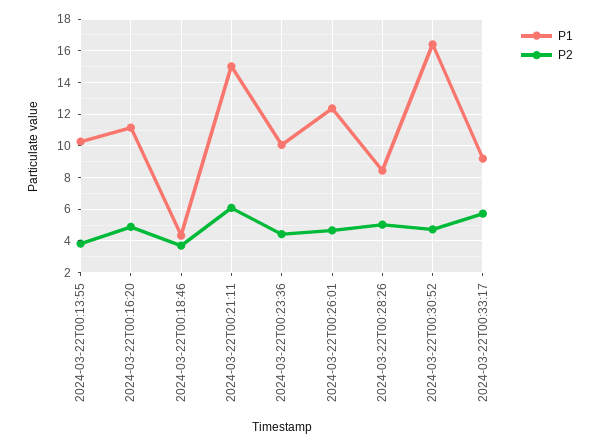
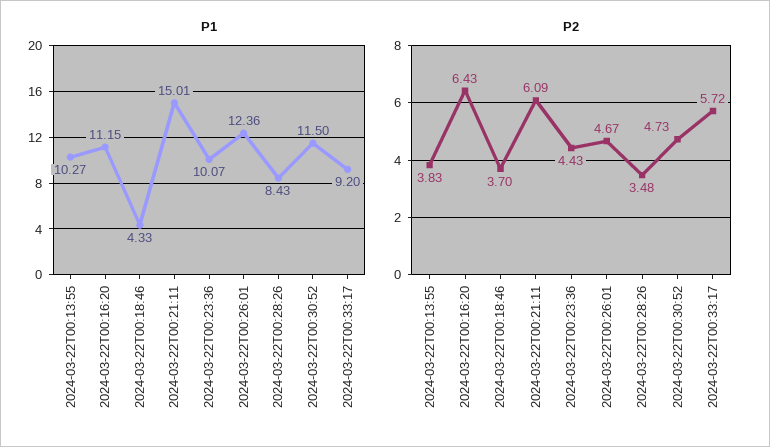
  {
    "P1": {
      "2024-03-22T00:13:55": 10.27,
      "2024-03-22T00:16:20": 11.15,
      "2024-03-22T00:18:46": 4.33,
      "2024-03-22T00:21:11": 15.01,
      "2024-03-22T00:23:36": 10.07,
      "2024-03-22T00:26:01": 12.36,
      "2024-03-22T00:28:26": 8.43,
-     "2024-03-22T00:30:52": 16.5,
+     "2024-03-22T00:30:52": 11.5,
      "2024-03-22T00:33:17": 9.2
    },
    "P2": {
      "2024-03-22T00:13:55": 3.83,
-     "2024-03-22T00:16:20": 5,
+     "2024-03-22T00:16:20": 6.43,
      "2024-03-22T00:18:46": 3.7,
      "2024-03-22T00:21:11": 6.09,
      "2024-03-22T00:23:36": 4.43,
      "2024-03-22T00:26:01": 4.67,
-     "2024-03-22T00:28:26": 5,
+     "2024-03-22T00:28:26": 3.48,
      "2024-03-22T00:30:52": 4.73,
      "2024-03-22T00:33:17": 5.72
    }
  }

